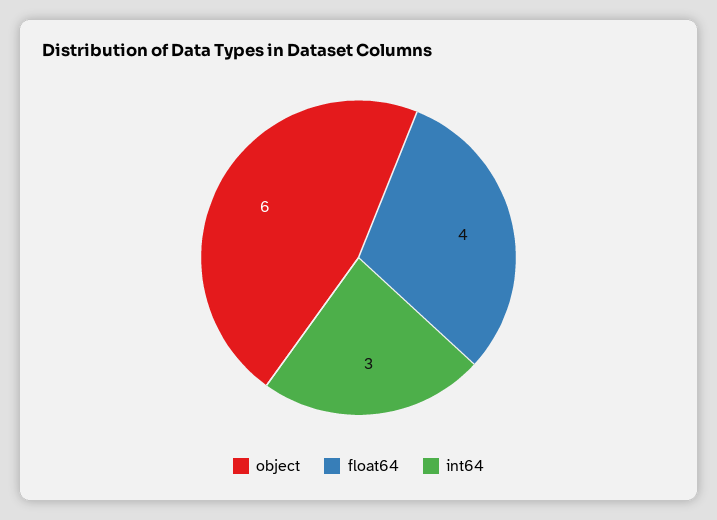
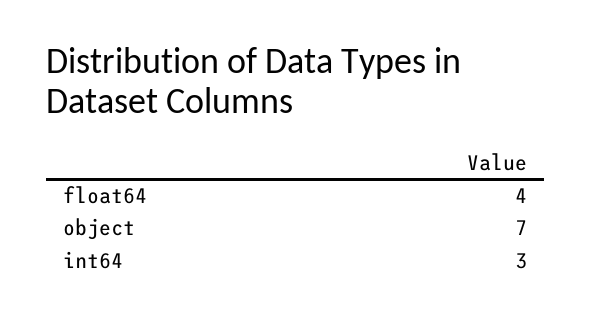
  {
-   "object": 6,
+   "object": 7,
    "float64": 4,
    "int64": 3
  }

